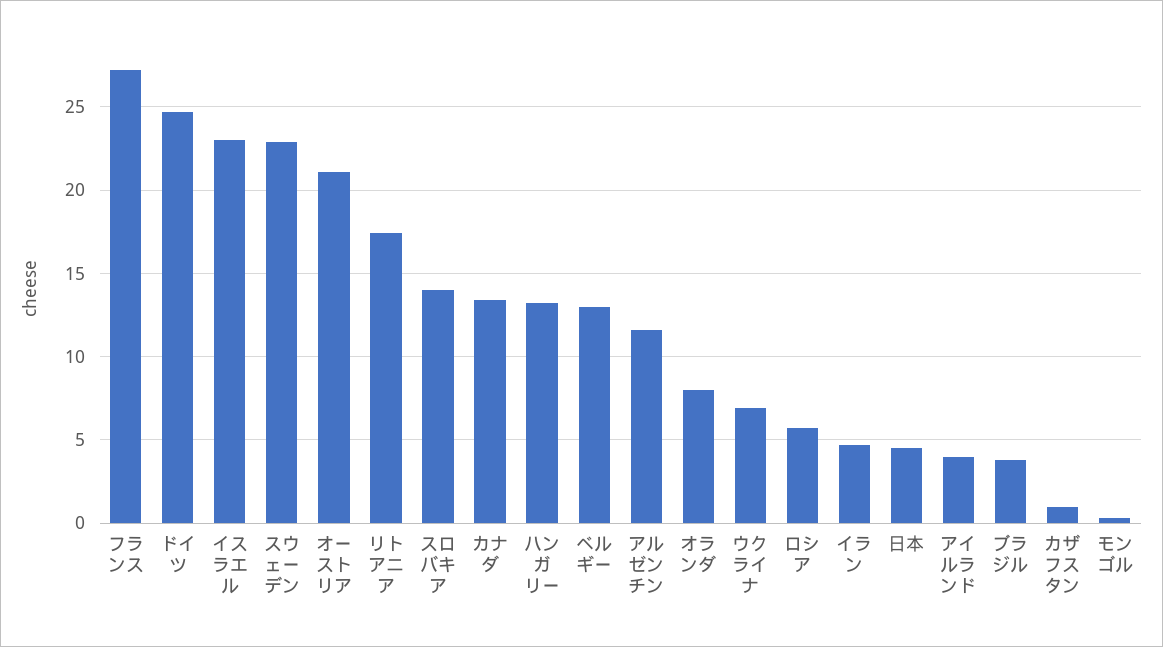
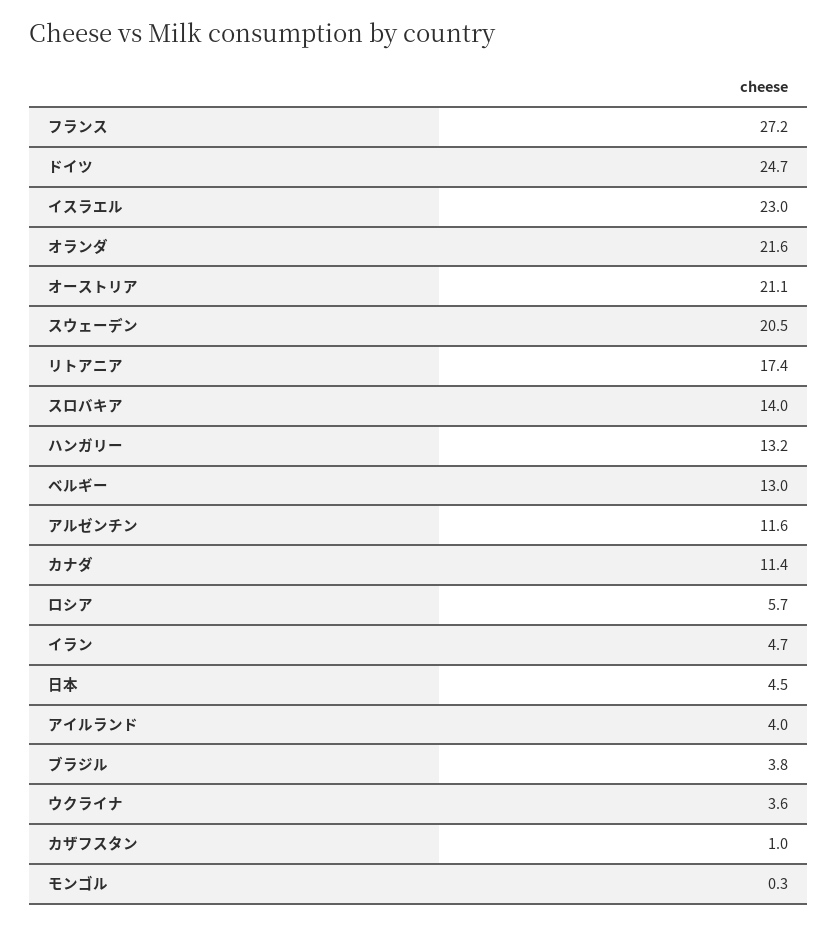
  {
    "フランス": 27.2,
    "ドイツ": 24.7,
    "イスラエル": 23,
-   "スウェーデン": 23,
+   "スウェーデン": 20.5,
    "オーストリア": 21.1,
    "リトアニア": 17.4,
    "スロバキア": 14,
-   "カナダ": 13.5,
+   "カナダ": 11.4,
    "ハンガリー": 13.2,
    "ベルギー": 13,
    "アルゼンチン": 11.6,
-   "オランダ": 8,
+   "オランダ": 21.6,
-   "ウクライナ": 7,
+   "ウクライナ": 3.6,
    "ロシア": 5.7,
    "イラン": 4.7,
    "日本": 4.5,
    "アイルランド": 4,
    "ブラジル": 3.8,
    "カザフスタン": 1,
    "モンゴル": 0.3
  }

